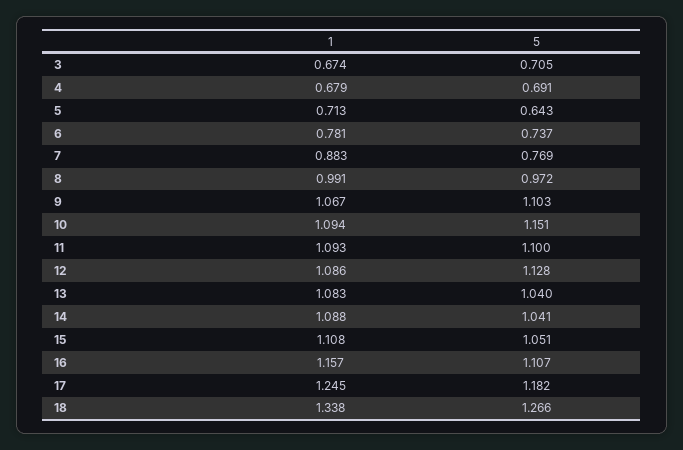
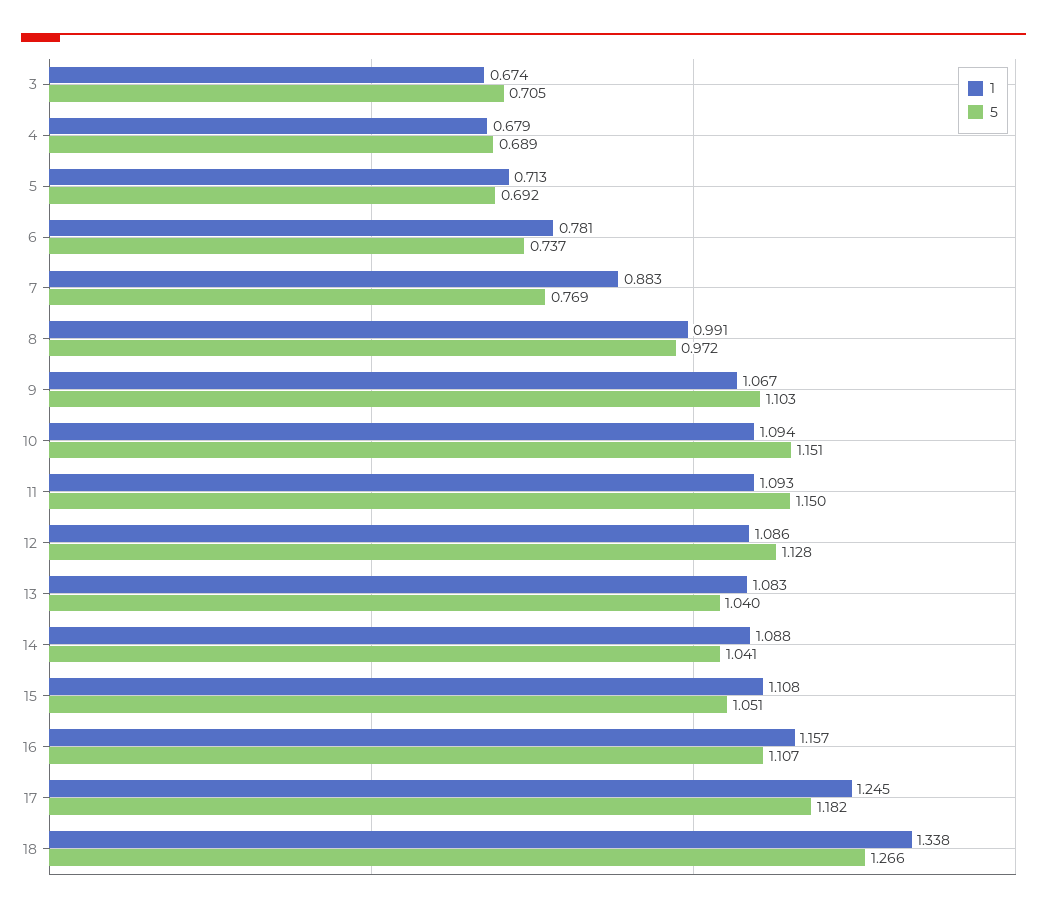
  {
    "1": {
      "3": 0.674,
      "4": 0.679,
      "5": 0.713,
      "6": 0.781,
      "7": 0.883,
      "8": 0.991,
      "9": 1.067,
      "10": 1.094,
      "11": 1.093,
      "12": 1.086,
      "13": 1.083,
      "14": 1.088,
      "15": 1.108,
      "16": 1.157,
      "17": 1.245,
      "18": 1.338
    },
    "5": {
      "3": 0.705,
-     "4": 0.691,
+     "4": 0.689,
-     "5": 0.643,
+     "5": 0.692,
      "6": 0.737,
      "7": 0.769,
      "8": 0.972,
      "9": 1.103,
      "10": 1.151,
-     "11": 1.1,
+     "11": 1.15,
      "12": 1.128,
      "13": 1.04,
      "14": 1.041,
      "15": 1.051,
      "16": 1.107,
      "17": 1.182,
      "18": 1.266
    }
  }

